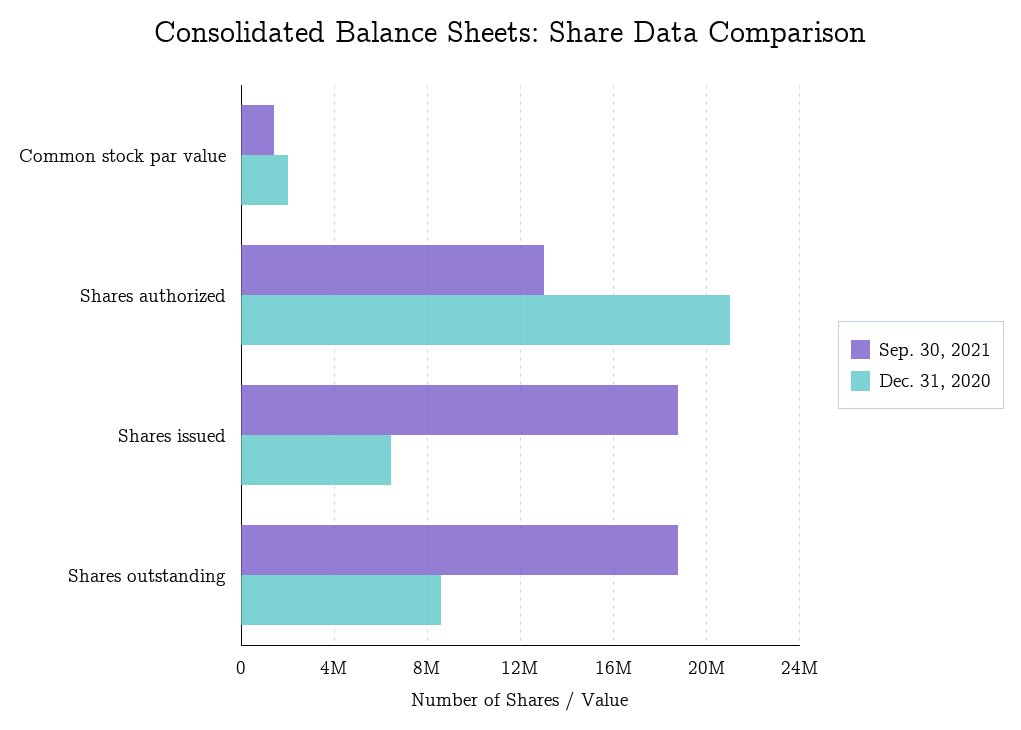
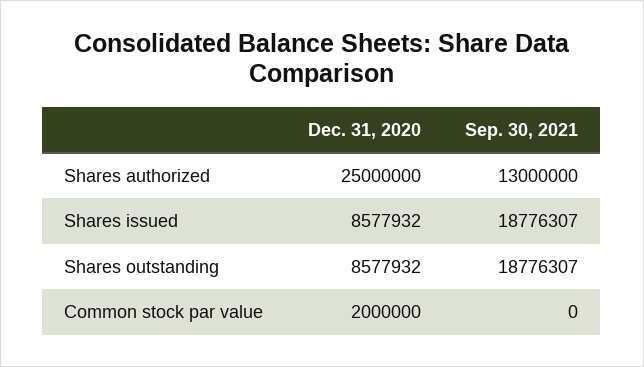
  {
    "Sep. 30, 2021": {
-     "Common stock par value": 1500000,
+     "Common stock par value": 0,
      "Shares authorized": 13000000,
      "Shares issued": 18776307,
      "Shares outstanding": 18776307
    },
    "Dec. 31, 2020": {
      "Common stock par value": 2000000,
-     "Shares authorized": 21000000,
+     "Shares authorized": 25000000,
-     "Shares issued": 6500000,
+     "Shares issued": 8577932,
      "Shares outstanding": 8577932
    }
  }

